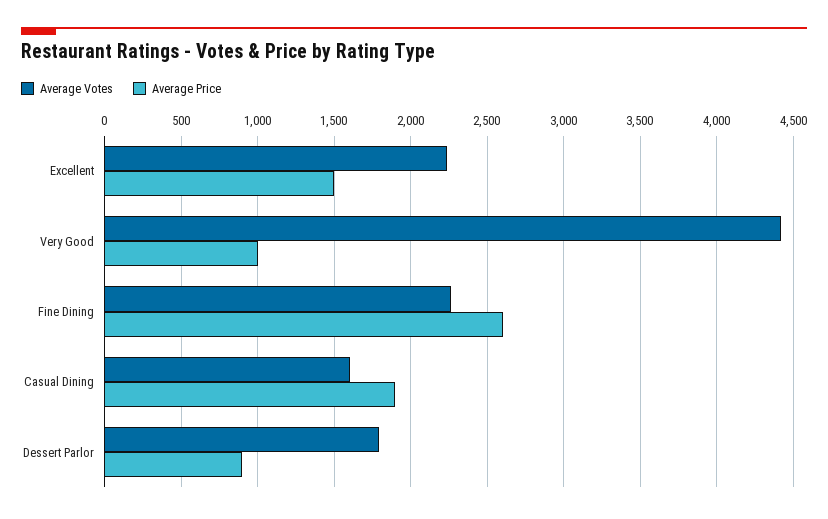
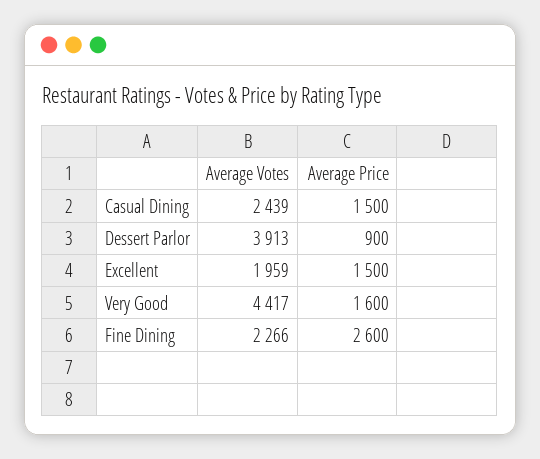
  {
    "Average Votes": {
-     "Excellent": 2250,
+     "Excellent": 1959,
      "Very Good": 4417,
      "Fine Dining": 2266,
-     "Casual Dining": 1600,
+     "Casual Dining": 2439,
-     "Dessert Parlor": 1800
+     "Dessert Parlor": 3913
    },
    "Average Price": {
      "Excellent": 1500,
-     "Very Good": 1000,
+     "Very Good": 1600,
      "Fine Dining": 2600,
-     "Casual Dining": 1900,
+     "Casual Dining": 1500,
      "Dessert Parlor": 900
    }
  }

